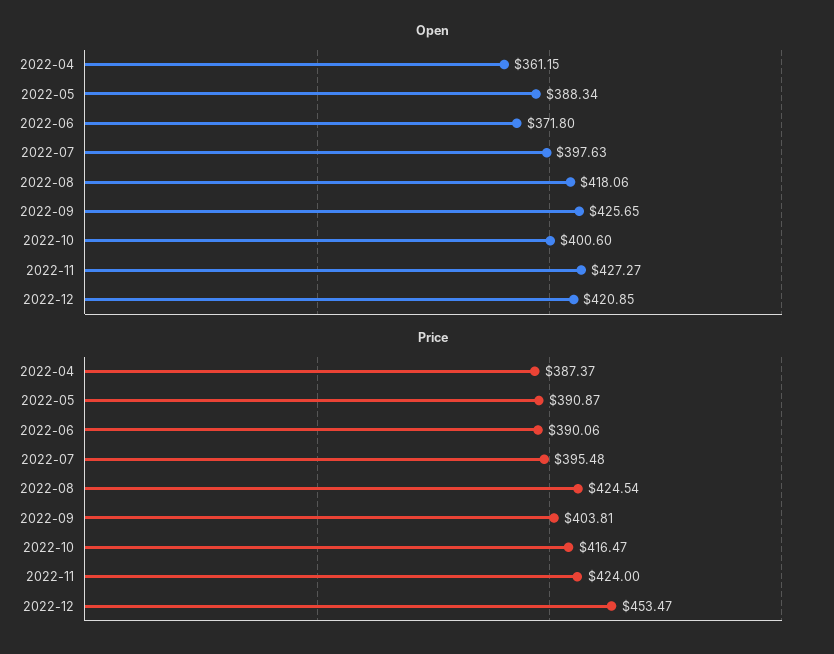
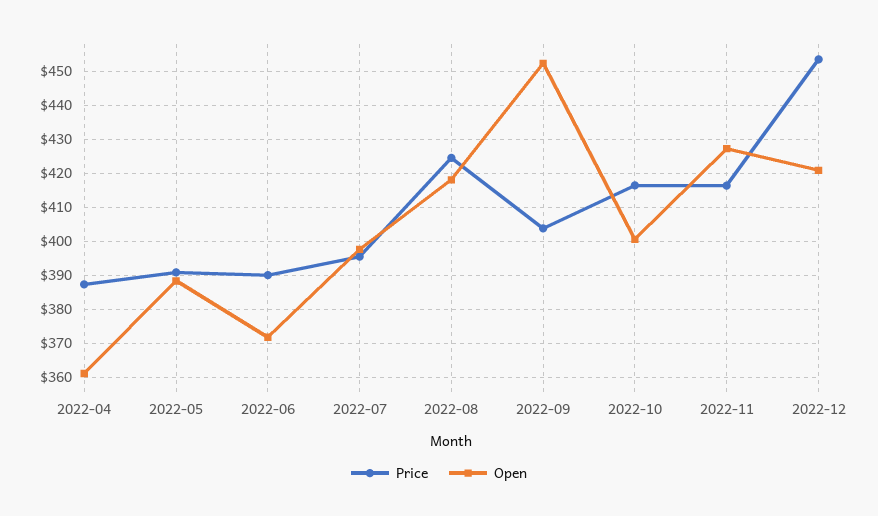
  {
    "Open": {
      "2022-04": 361.15,
      "2022-05": 388.34,
      "2022-06": 371.8,
      "2022-07": 397.63,
      "2022-08": 418.06,
-     "2022-09": 425.65,
+     "2022-09": 452,
      "2022-10": 400.6,
      "2022-11": 427.27,
      "2022-12": 420.85
    },
    "Price": {
      "2022-04": 387.37,
      "2022-05": 390.87,
      "2022-06": 390.06,
      "2022-07": 395.48,
      "2022-08": 424.54,
      "2022-09": 403.81,
      "2022-10": 416.47,
-     "2022-11": 424,
+     "2022-11": 416,
      "2022-12": 453.47
    }
  }

